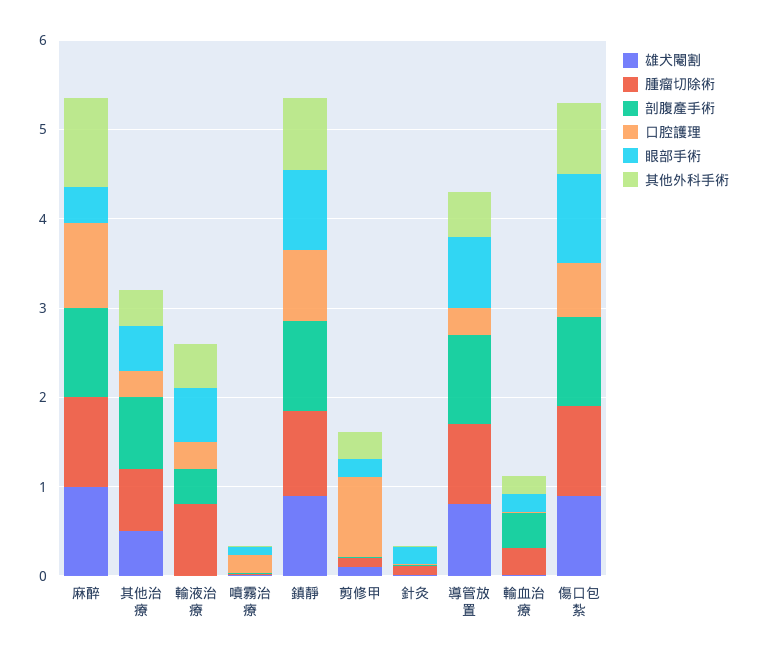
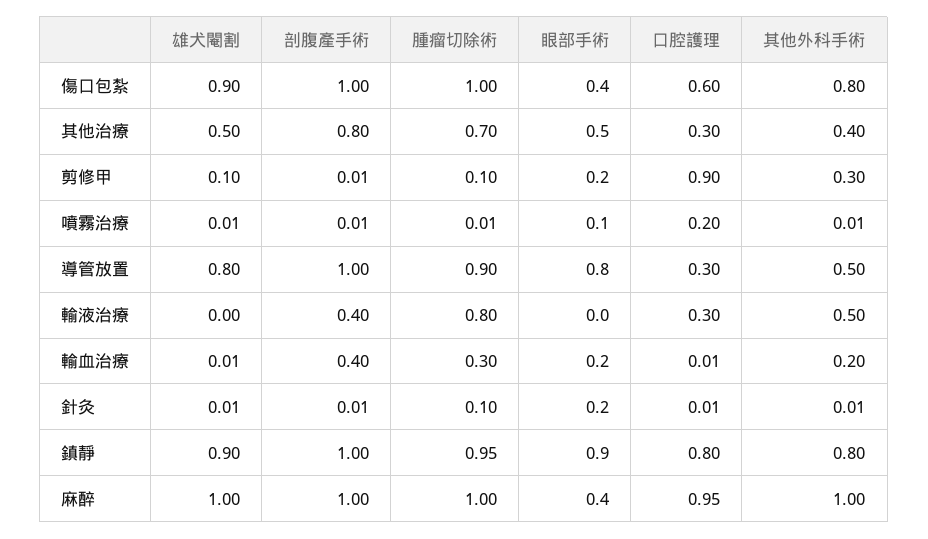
  {
    "雄犬閹割": {
      "麻醉": 1,
      "其他治療": 0.5,
      "輸液治療": 0,
      "噴霧治療": 0.01,
      "鎮靜": 0.9,
      "剪修甲": 0.1,
      "針灸": 0.01,
      "導管放置": 0.8,
      "輸血治療": 0.01,
      "傷口包紮": 0.9
    },
    "腫瘤切除術": {
      "麻醉": 1,
      "其他治療": 0.7,
      "輸液治療": 0.8,
      "噴霧治療": 0.01,
      "鎮靜": 0.95,
      "剪修甲": 0.1,
      "針灸": 0.1,
      "導管放置": 0.9,
      "輸血治療": 0.3,
      "傷口包紮": 1
    },
    "剖腹產手術": {
      "麻醉": 1,
      "其他治療": 0.8,
      "輸液治療": 0.4,
      "噴霧治療": 0.01,
      "鎮靜": 1,
      "剪修甲": 0.01,
      "針灸": 0.01,
      "導管放置": 1,
      "輸血治療": 0.4,
      "傷口包紮": 1
    },
    "口腔護理": {
      "麻醉": 0.95,
      "其他治療": 0.3,
      "輸液治療": 0.3,
      "噴霧治療": 0.2,
      "鎮靜": 0.8,
      "剪修甲": 0.9,
      "針灸": 0.01,
      "導管放置": 0.3,
      "輸血治療": 0.01,
      "傷口包紮": 0.6
    },
    "眼部手術": {
      "麻醉": 0.4,
      "其他治療": 0.5,
-     "輸液治療": 0.6,
+     "輸液治療": 0,
      "噴霧治療": 0.1,
      "鎮靜": 0.9,
      "剪修甲": 0.2,
      "針灸": 0.2,
      "導管放置": 0.8,
      "輸血治療": 0.2,
-     "傷口包紮": 1
+     "傷口包紮": 0.4
    },
    "其他外科手術": {
      "麻醉": 1,
      "其他治療": 0.4,
      "輸液治療": 0.5,
      "噴霧治療": 0.01,
      "鎮靜": 0.8,
      "剪修甲": 0.3,
      "針灸": 0.01,
      "導管放置": 0.5,
      "輸血治療": 0.2,
      "傷口包紮": 0.8
    }
  }

